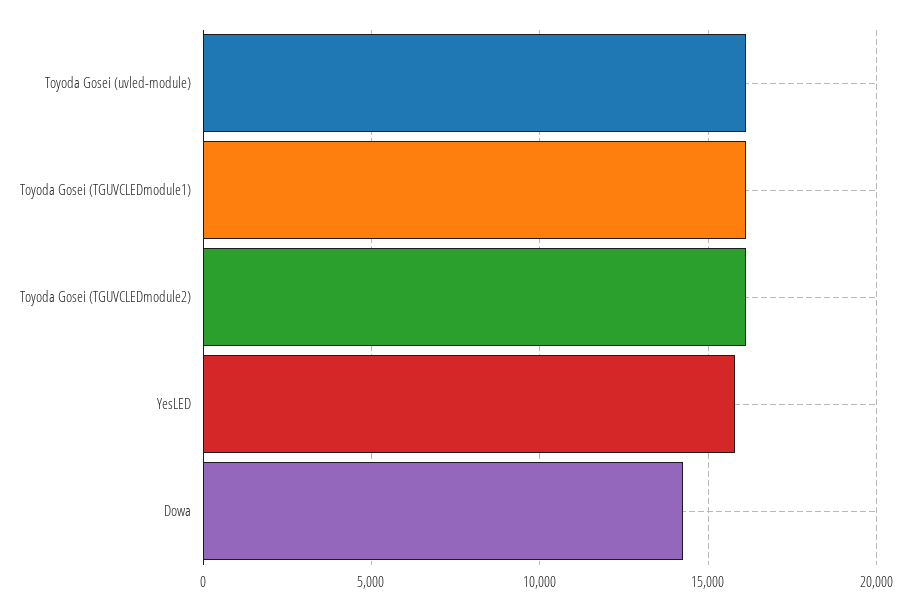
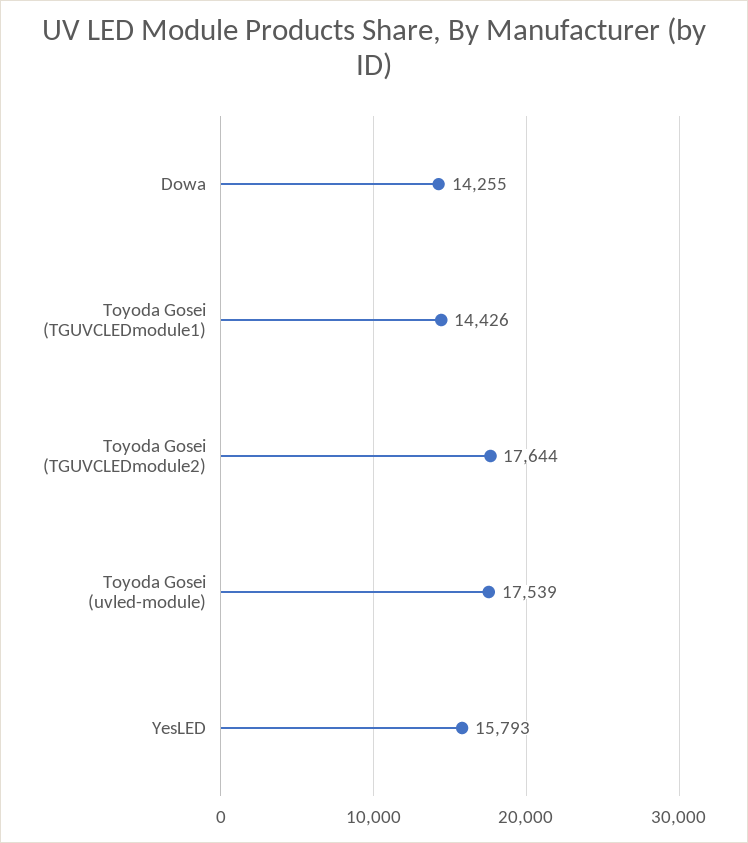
  {
-   "Toyoda Gosei (uvled-module)": 16000,
+   "Toyoda Gosei (uvled-module)": 17539,
-   "Toyoda Gosei (TGUVCLEDmodule1)": 16000,
+   "Toyoda Gosei (TGUVCLEDmodule1)": 14426,
-   "Toyoda Gosei (TGUVCLEDmodule2)": 16000,
+   "Toyoda Gosei (TGUVCLEDmodule2)": 17644,
    "YesLED": 15793,
    "Dowa": 14255
  }

